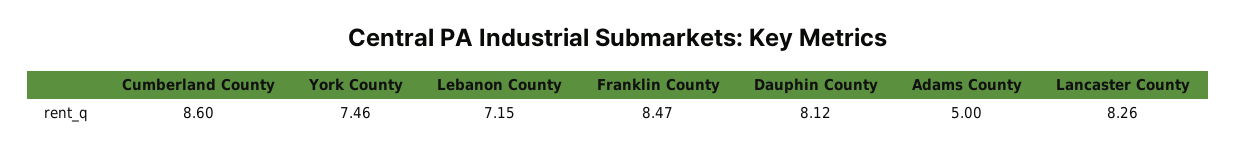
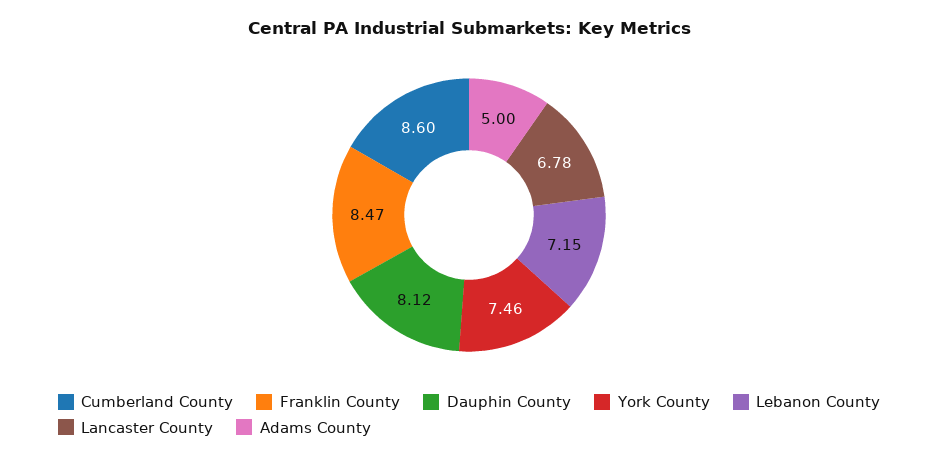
  {
    "Cumberland County": 8.6,
    "York County": 7.46,
    "Lebanon County": 7.15,
    "Franklin County": 8.47,
    "Dauphin County": 8.12,
    "Adams County": 5,
-   "Lancaster County": 8.26
+   "Lancaster County": 6.78
  }

